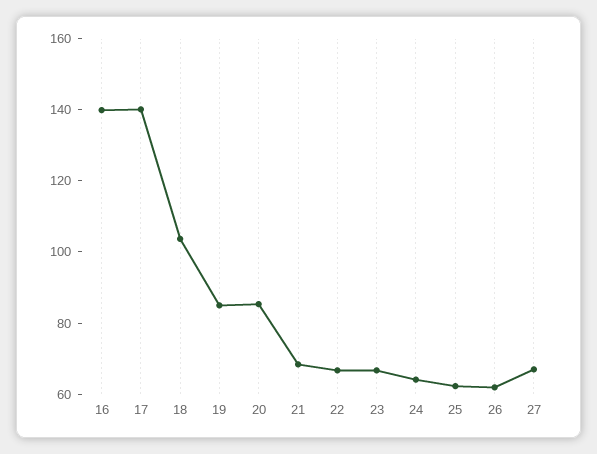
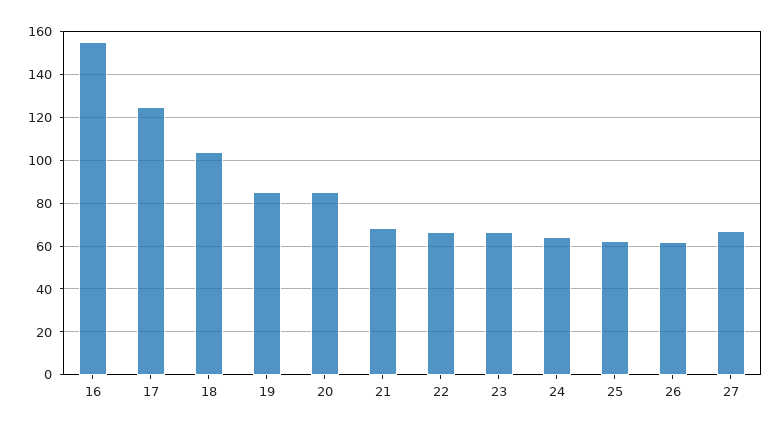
  {
-   "16": 140,
+   "16": 155,
-   "17": 140,
+   "17": 125,
    "18": 105,
    "19": 85,
    "20": 85,
    "21": 70,
    "22": 65,
    "23": 65,
    "24": 65,
    "25": 60,
    "26": 60,
    "27": 65
  }

